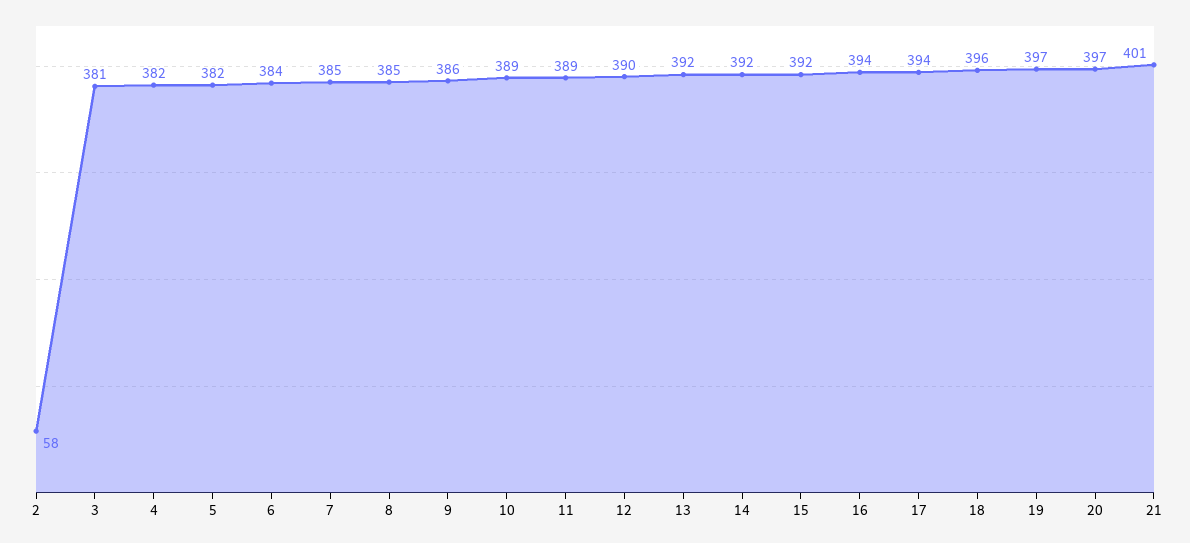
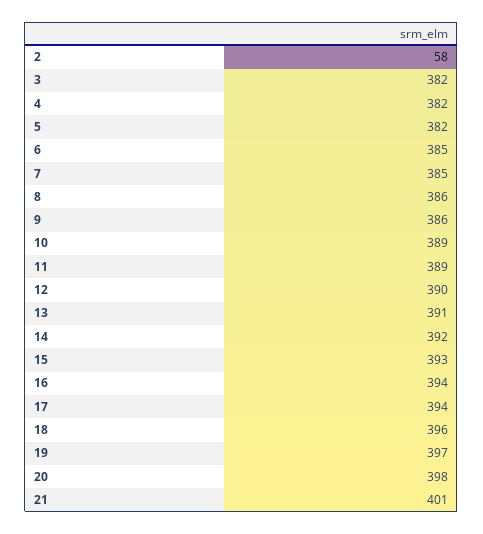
  {
    "2": 58,
-   "3": 381,
+   "3": 382,
    "4": 382,
    "5": 382,
-   "6": 384,
+   "6": 385,
    "7": 385,
-   "8": 385,
+   "8": 386,
    "9": 386,
    "10": 389,
    "11": 389,
    "12": 390,
-   "13": 392,
+   "13": 391,
    "14": 392,
-   "15": 392,
+   "15": 393,
    "16": 394,
    "17": 394,
    "18": 396,
    "19": 397,
-   "20": 397,
+   "20": 398,
    "21": 401
  }

